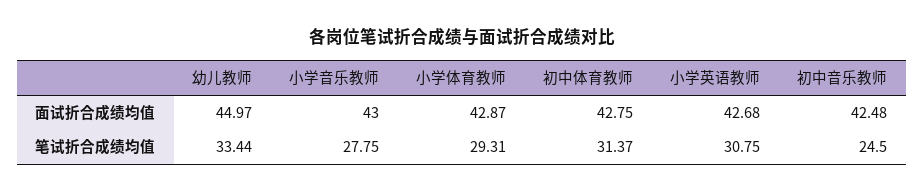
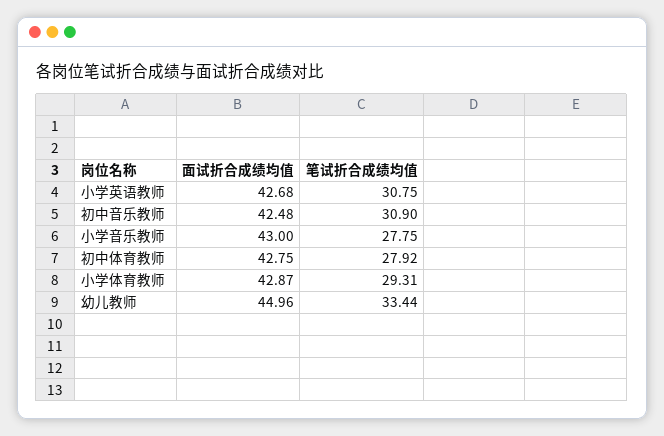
  {
    "幼儿教师": {
-     "面试折合成绩均值": 44.97,
+     "面试折合成绩均值": 44.96,
      "笔试折合成绩均值": 33.44
    },
    "小学音乐教师": {
      "面试折合成绩均值": 43,
      "笔试折合成绩均值": 27.75
    },
    "小学体育教师": {
      "面试折合成绩均值": 42.87,
      "笔试折合成绩均值": 29.31
    },
    "初中体育教师": {
      "面试折合成绩均值": 42.75,
-     "笔试折合成绩均值": 31.37
+     "笔试折合成绩均值": 27.92
    },
    "小学英语教师": {
      "面试折合成绩均值": 42.68,
      "笔试折合成绩均值": 30.75
    },
    "初中音乐教师": {
      "面试折合成绩均值": 42.48,
-     "笔试折合成绩均值": 24.5
+     "笔试折合成绩均值": 30.9
    }
  }

